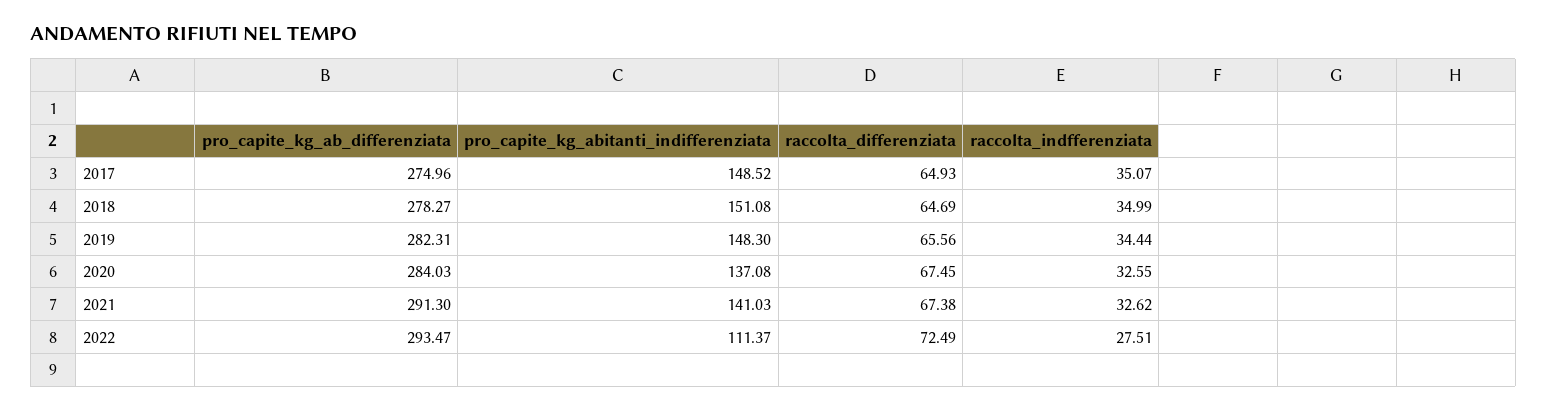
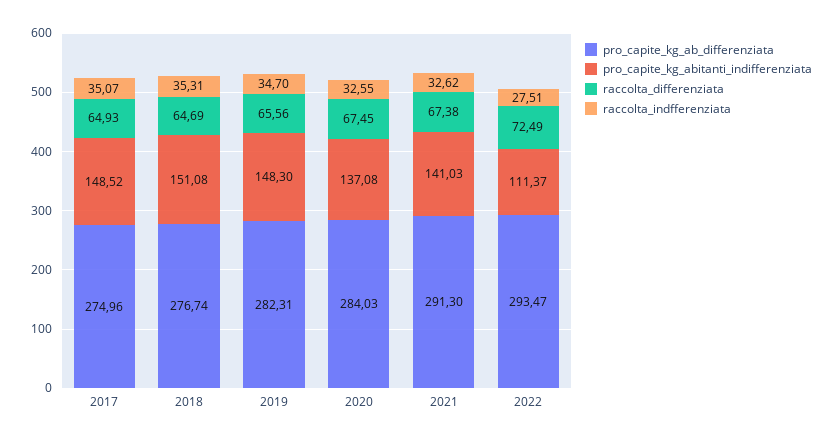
  {
    "pro_capite_kg_ab_differenziata": {
      "2017": 274.96,
-     "2018": 278.27,
+     "2018": 276.74,
      "2019": 282.31,
      "2020": 284.03,
      "2021": 291.3,
      "2022": 293.47
    },
    "pro_capite_kg_abitanti_indifferenziata": {
      "2017": 148.52,
      "2018": 151.08,
      "2019": 148.3,
      "2020": 137.08,
      "2021": 141.03,
      "2022": 111.37
    },
    "raccolta_differenziata": {
      "2017": 64.93,
      "2018": 64.69,
      "2019": 65.56,
      "2020": 67.45,
      "2021": 67.38,
      "2022": 72.49
    },
    "raccolta_indfferenziata": {
      "2017": 35.07,
-     "2018": 34.99,
+     "2018": 35.31,
-     "2019": 34.44,
+     "2019": 34.7,
      "2020": 32.55,
      "2021": 32.62,
      "2022": 27.51
    }
  }

